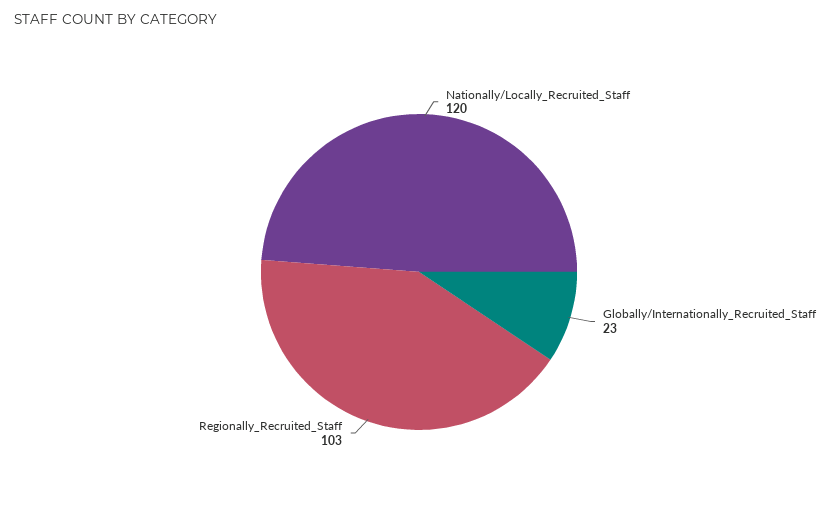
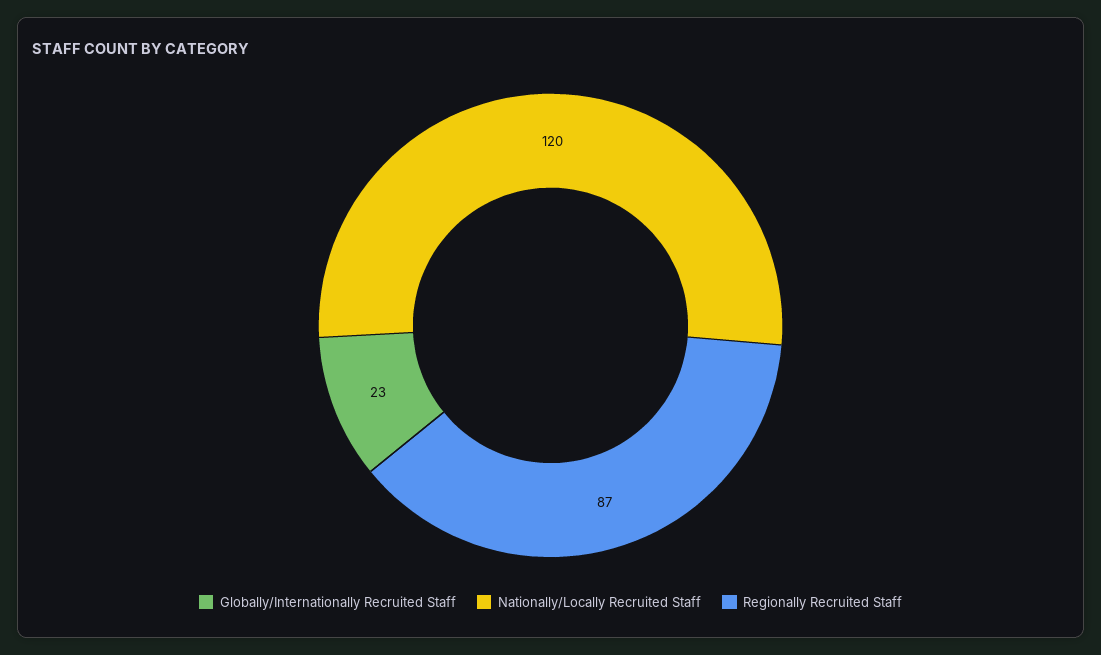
  {
    "Nationally/Locally_Recruited_Staff": 120,
    "Globally/Internationally_Recruited_Staff": 23,
-   "Regionally_Recruited_Staff": 103
+   "Regionally_Recruited_Staff": 87
  }

